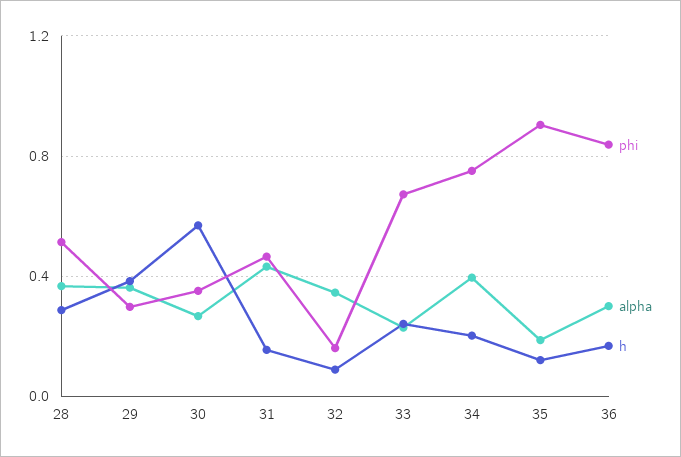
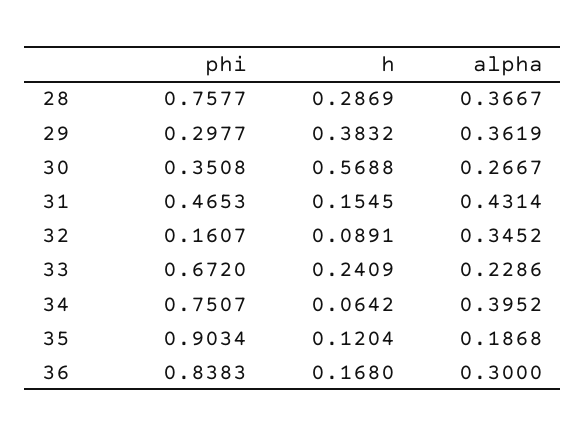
  {
    "phi": {
-     "28": 0.5,
+     "28": 0.7577,
      "29": 0.2977,
      "30": 0.3508,
      "31": 0.4653,
      "32": 0.1607,
      "33": 0.672,
      "34": 0.7507,
      "35": 0.9034,
      "36": 0.8383
    },
    "alpha": {
      "28": 0.3667,
      "29": 0.3619,
      "30": 0.2667,
      "31": 0.4314,
      "32": 0.3452,
      "33": 0.2286,
      "34": 0.3952,
      "35": 0.1868,
      "36": 0.3
    },
    "h": {
      "28": 0.2869,
      "29": 0.3832,
      "30": 0.5688,
      "31": 0.1545,
      "32": 0.0891,
      "33": 0.2409,
-     "34": 0.2,
+     "34": 0.0642,
      "35": 0.1204,
      "36": 0.168
    }
  }

